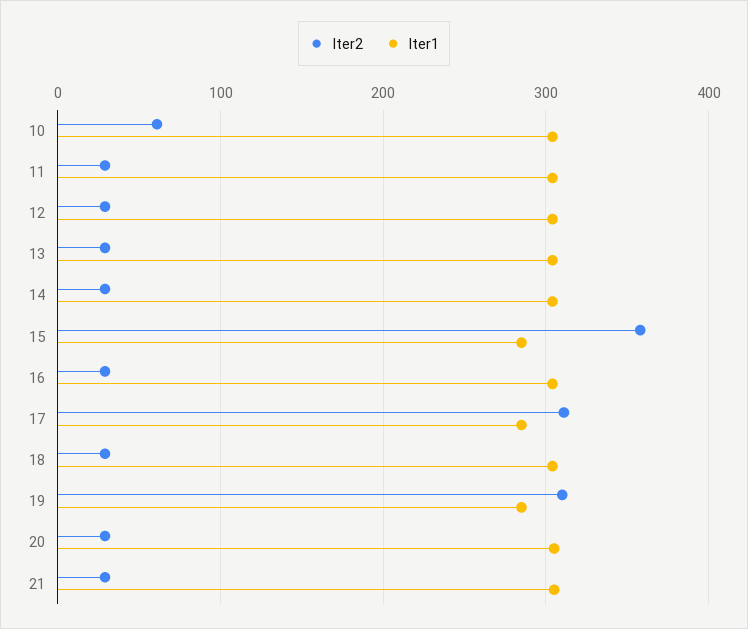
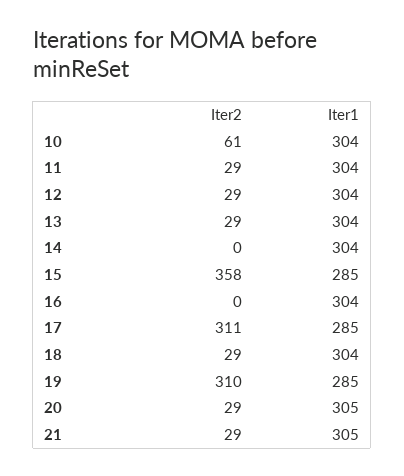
  {
    "Iter2": {
      "10": 61,
      "11": 29,
      "12": 29,
      "13": 29,
-     "14": 30,
+     "14": 0,
      "15": 358,
-     "16": 30,
+     "16": 0,
      "17": 311,
      "18": 29,
      "19": 310,
      "20": 29,
      "21": 29
    },
    "Iter1": {
      "10": 304,
      "11": 304,
      "12": 304,
      "13": 304,
      "14": 304,
      "15": 285,
      "16": 304,
      "17": 285,
      "18": 304,
      "19": 285,
      "20": 305,
      "21": 305
    }
  }

